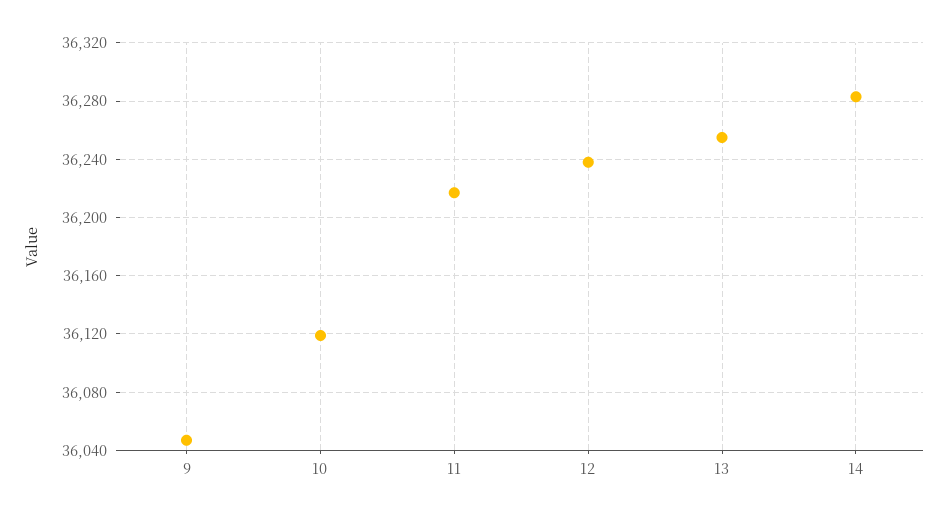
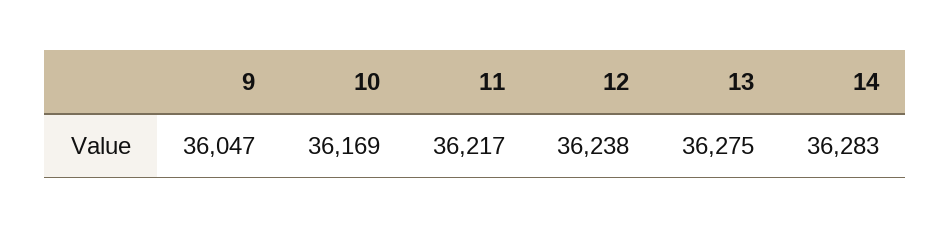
  {
    "9": 36047,
-   "10": 36120,
+   "10": 36169,
    "11": 36217,
    "12": 36238,
-   "13": 36255,
+   "13": 36275,
    "14": 36283
  }

